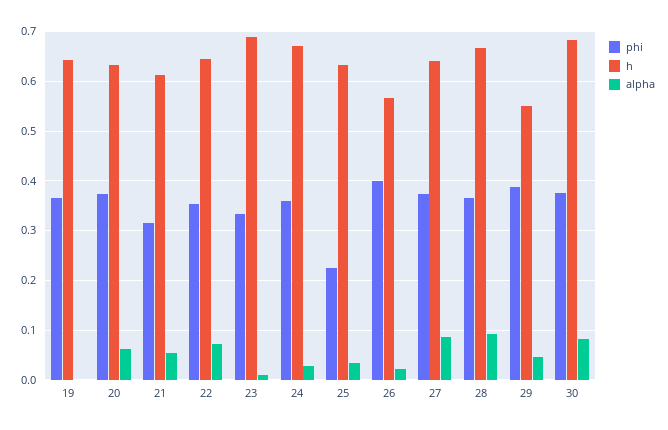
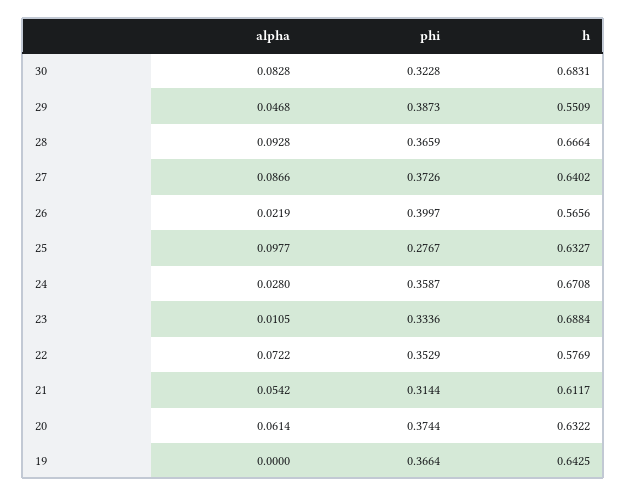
  {
    "phi": {
      "19": 0.3664,
      "20": 0.3744,
      "21": 0.3144,
      "22": 0.3529,
      "23": 0.3336,
      "24": 0.3587,
-     "25": 0.22,
+     "25": 0.2767,
      "26": 0.3997,
      "27": 0.3726,
      "28": 0.3659,
      "29": 0.3873,
-     "30": 0.38
+     "30": 0.3228
    },
    "h": {
      "19": 0.6425,
      "20": 0.6322,
      "21": 0.6117,
-     "22": 0.64,
+     "22": 0.5769,
      "23": 0.6884,
      "24": 0.6708,
      "25": 0.6327,
      "26": 0.5656,
      "27": 0.6402,
      "28": 0.6664,
      "29": 0.5509,
      "30": 0.6831
    },
    "alpha": {
      "19": 0,
      "20": 0.0614,
      "21": 0.0542,
      "22": 0.0722,
      "23": 0.0105,
      "24": 0.028,
-     "25": 0.04,
+     "25": 0.0977,
      "26": 0.0219,
      "27": 0.0866,
      "28": 0.0928,
      "29": 0.0468,
      "30": 0.0828
    }
  }

